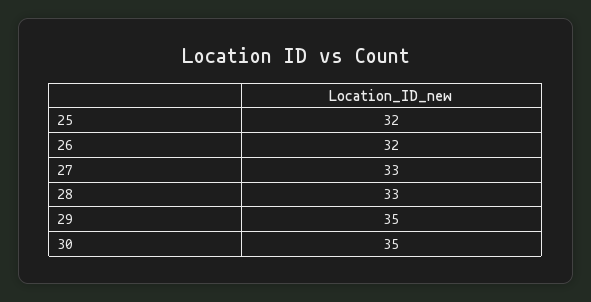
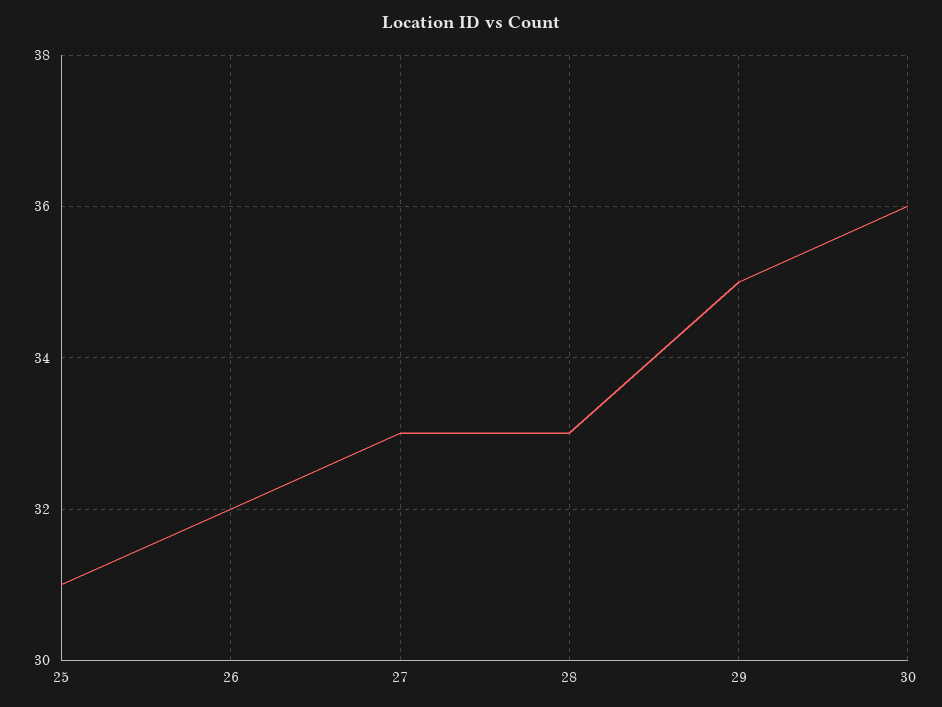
  {
-   "25": 32,
+   "25": 31,
    "26": 32,
    "27": 33,
    "28": 33,
    "29": 35,
-   "30": 35
+   "30": 36
  }

